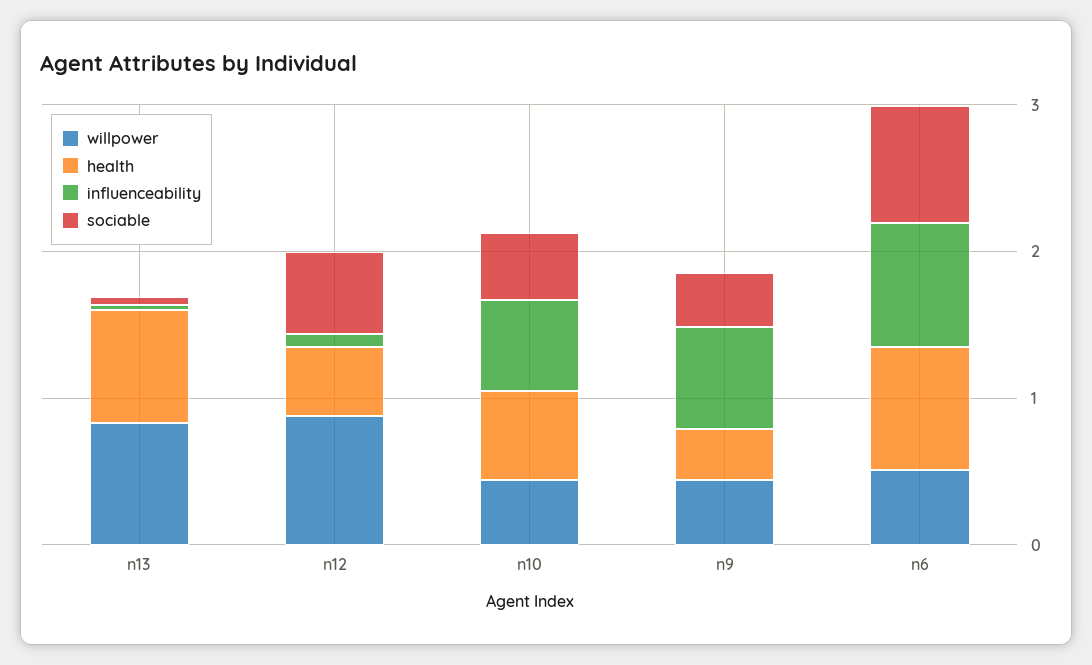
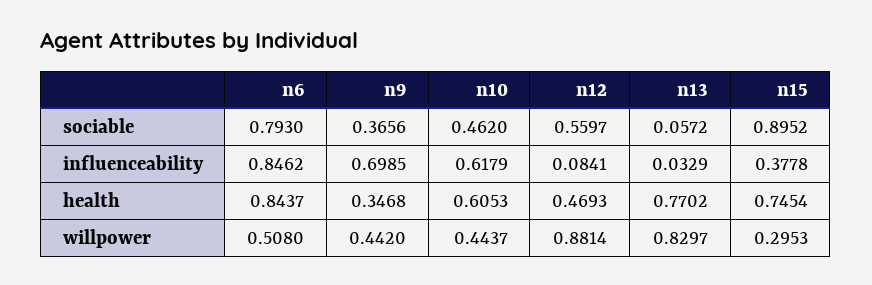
  {
    "willpower": {
      "n13": 0.8297,
      "n12": 0.8814,
      "n10": 0.4437,
      "n9": 0.442,
-     "n6": 0.508
+     "n6": 0.508,
+     "n15": 0.2953
    },
    "health": {
      "n13": 0.7702,
      "n12": 0.4693,
      "n10": 0.6053,
      "n9": 0.3468,
-     "n6": 0.8437
+     "n6": 0.8437,
+     "n15": 0.7454
    },
    "influenceability": {
      "n13": 0.0329,
      "n12": 0.0841,
      "n10": 0.6179,
      "n9": 0.6985,
-     "n6": 0.8462
+     "n6": 0.8462,
+     "n15": 0.3778
    },
    "sociable": {
      "n13": 0.0572,
      "n12": 0.5597,
      "n10": 0.462,
      "n9": 0.3656,
-     "n6": 0.793
+     "n6": 0.793,
+     "n15": 0.8952
    }
  }

